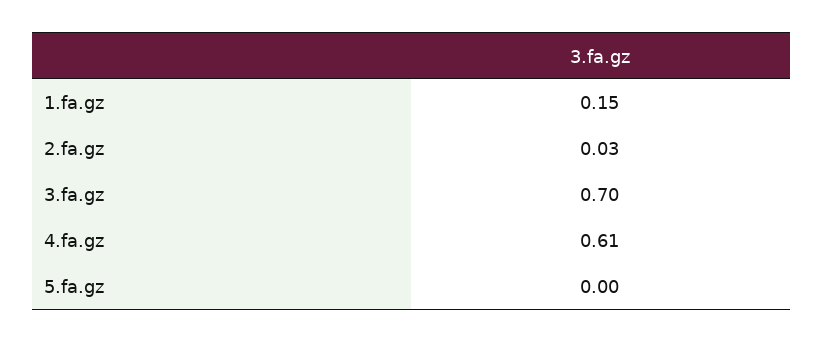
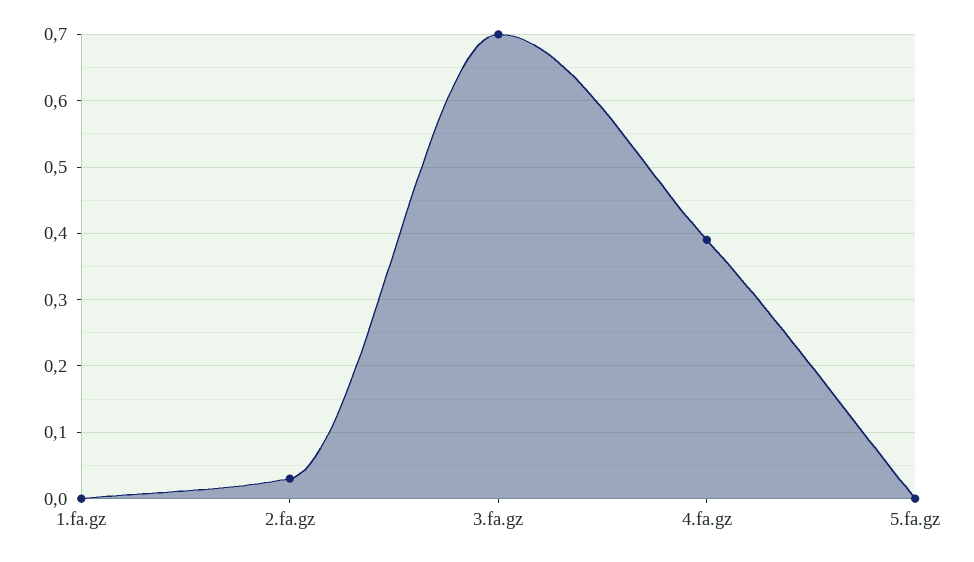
  {
-   "1.fa.gz": 0.15,
+   "1.fa.gz": 0,
    "2.fa.gz": 0.03,
    "3.fa.gz": 0.7,
-   "4.fa.gz": 0.61,
+   "4.fa.gz": 0.39,
    "5.fa.gz": 0
  }

